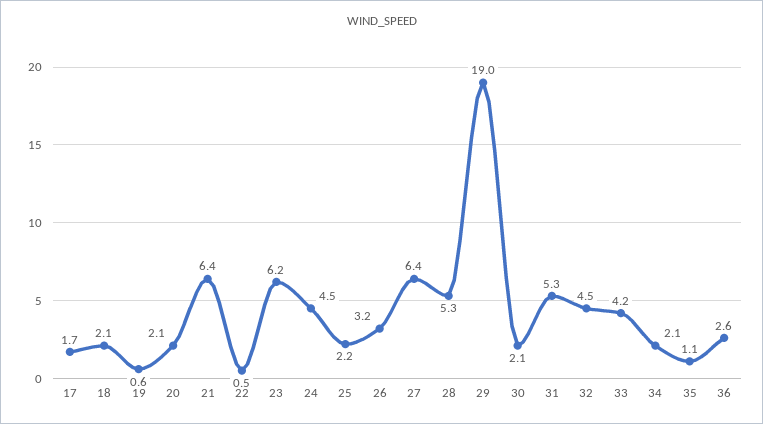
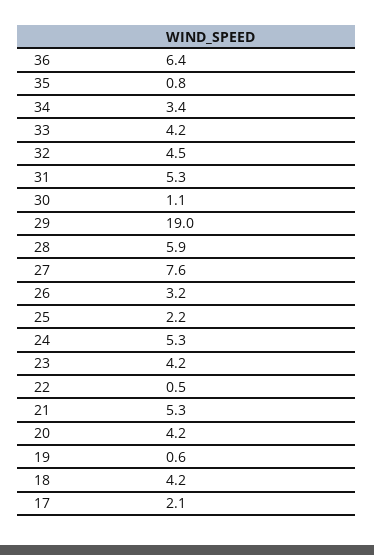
  {
-   "17": 1.7,
+   "17": 2.1,
-   "18": 2.1,
+   "18": 4.2,
    "19": 0.6,
-   "20": 2.1,
+   "20": 4.2,
-   "21": 6.4,
+   "21": 5.3,
    "22": 0.5,
-   "23": 6.2,
+   "23": 4.2,
-   "24": 4.5,
+   "24": 5.3,
    "25": 2.2,
    "26": 3.2,
-   "27": 6.4,
+   "27": 7.6,
-   "28": 5.3,
+   "28": 5.9,
    "29": 19,
-   "30": 2.1,
+   "30": 1.1,
    "31": 5.3,
    "32": 4.5,
    "33": 4.2,
-   "34": 2.1,
+   "34": 3.4,
-   "35": 1.1,
+   "35": 0.8,
-   "36": 2.6
+   "36": 6.4
  }

